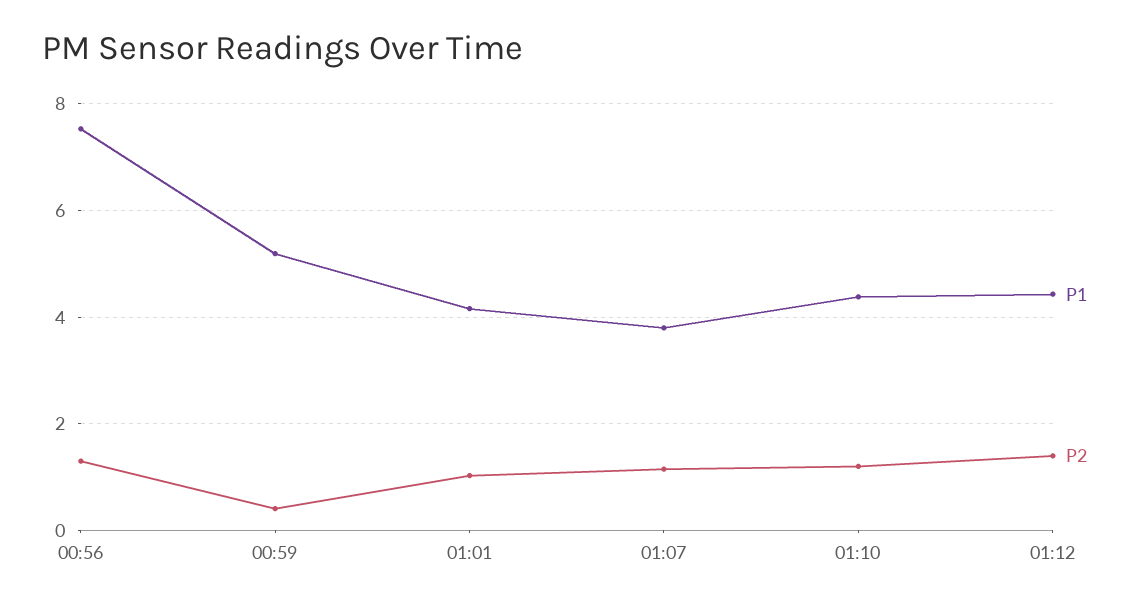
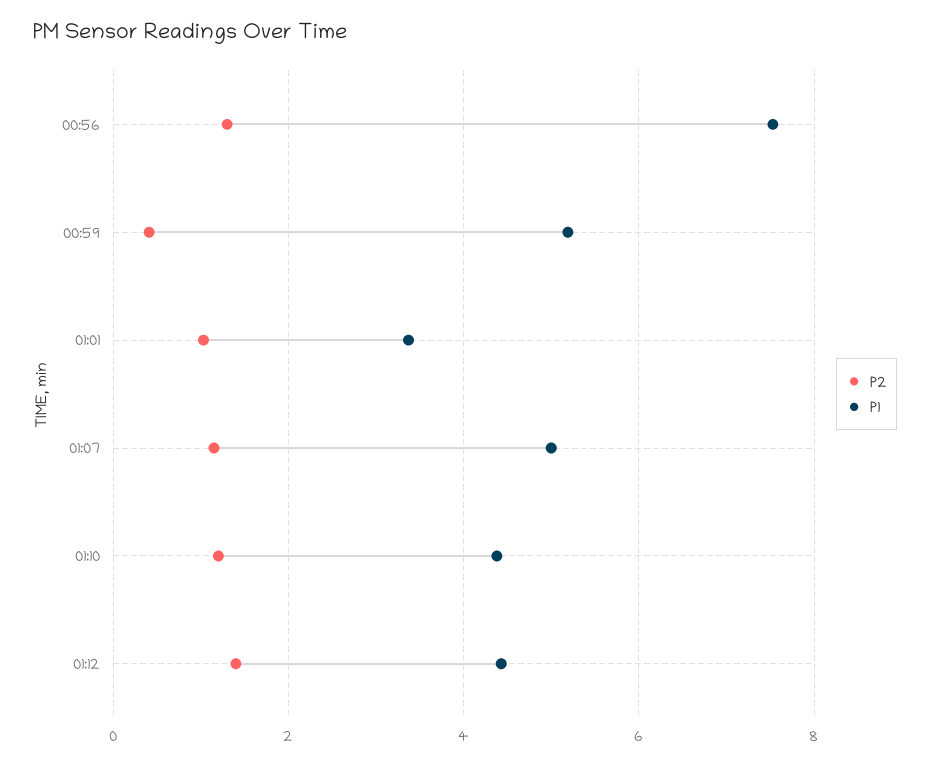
  {
    "P1": {
      "00:56": 7.6,
      "00:59": 5.2,
-     "01:01": 4.2,
+     "01:01": 3.4,
-     "01:07": 3.8,
+     "01:07": 5,
      "01:10": 4.4,
      "01:12": 4.4
    },
    "P2": {
      "00:56": 1.4,
      "00:59": 0.4,
      "01:01": 1,
      "01:07": 1.2,
      "01:10": 1.2,
      "01:12": 1.4
    }
  }

